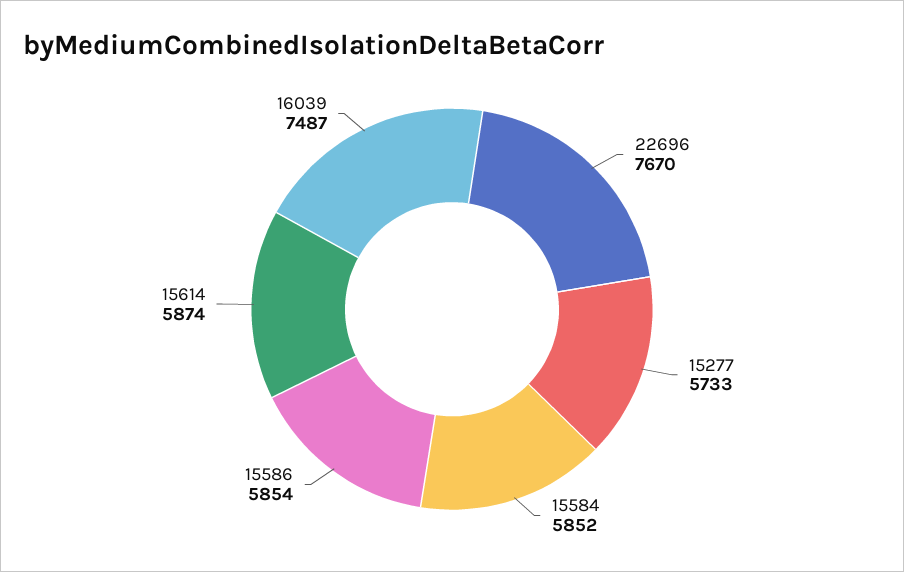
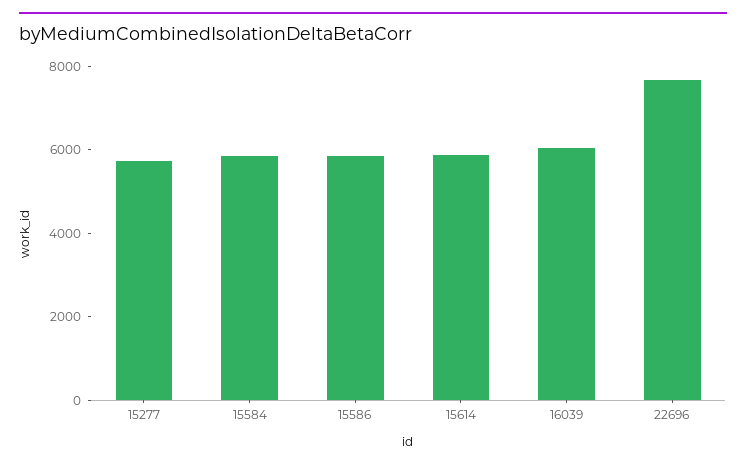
  {
    "22696": 7670,
    "15277": 5733,
    "15584": 5852,
    "15586": 5854,
    "15614": 5874,
-   "16039": 7487
+   "16039": 6000
  }

